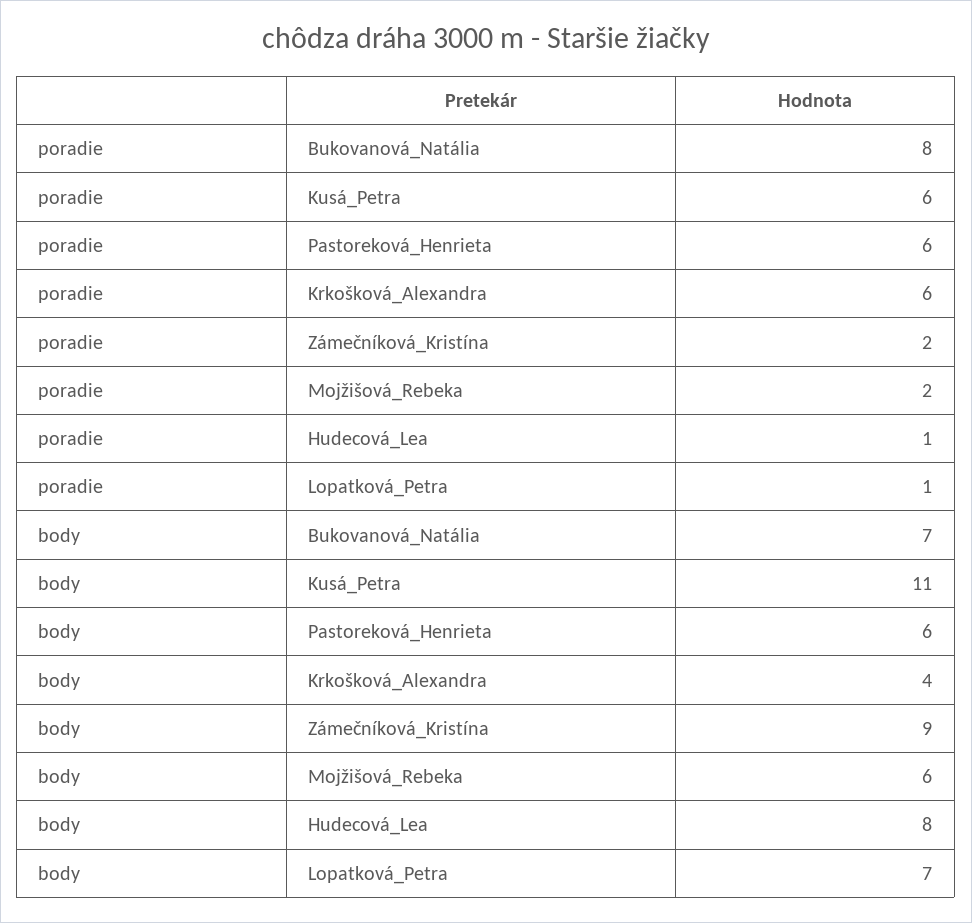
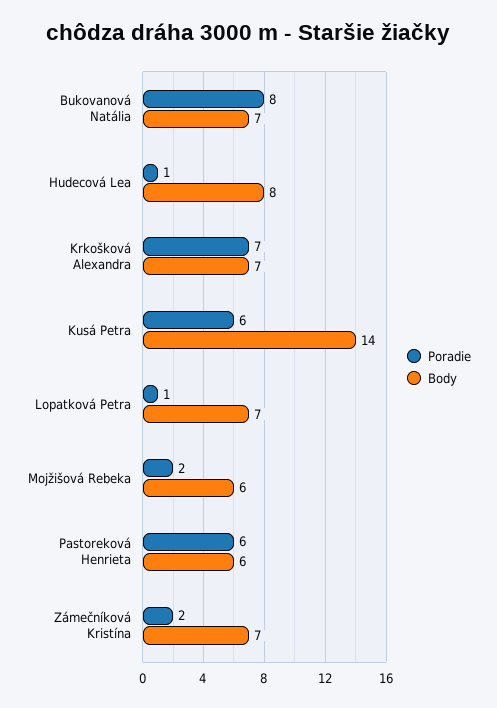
  {
    "poradie": {
      "Bukovanová_Natália": 8,
      "Kusá_Petra": 6,
      "Pastoreková_Henrieta": 6,
-     "Krkošková_Alexandra": 6,
+     "Krkošková_Alexandra": 7,
      "Zámečníková_Kristína": 2,
      "Mojžišová_Rebeka": 2,
      "Hudecová_Lea": 1,
      "Lopatková_Petra": 1
    },
    "body": {
      "Bukovanová_Natália": 7,
-     "Kusá_Petra": 11,
+     "Kusá_Petra": 14,
      "Pastoreková_Henrieta": 6,
-     "Krkošková_Alexandra": 4,
+     "Krkošková_Alexandra": 7,
-     "Zámečníková_Kristína": 9,
+     "Zámečníková_Kristína": 7,
      "Mojžišová_Rebeka": 6,
      "Hudecová_Lea": 8,
      "Lopatková_Petra": 7
    }
  }

